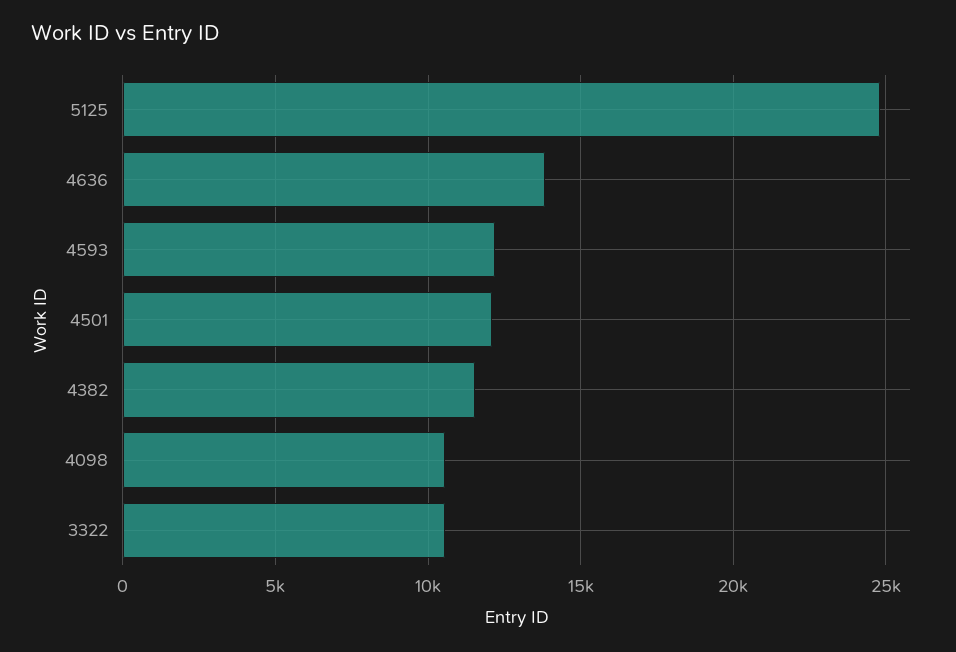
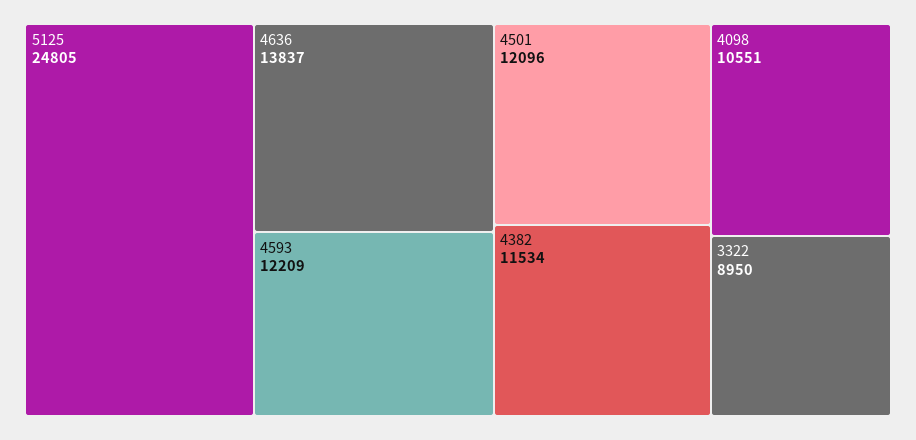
  {
    "5125": 24805,
    "4636": 13837,
    "4593": 12209,
    "4501": 12096,
    "4382": 11534,
    "4098": 10551,
-   "3322": 10500
+   "3322": 8950
  }

